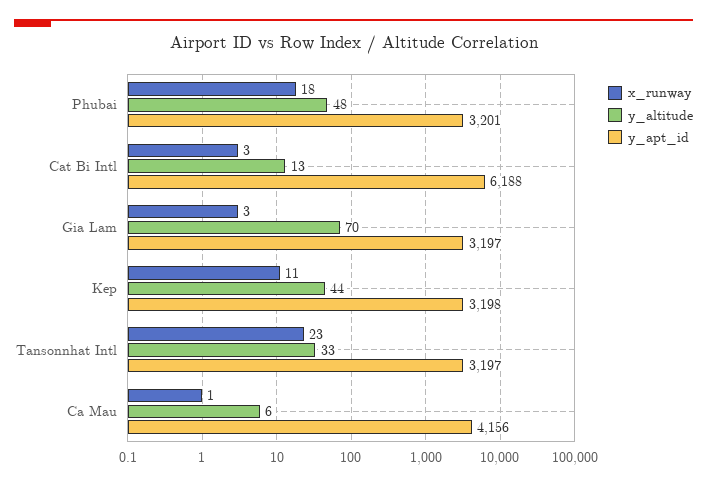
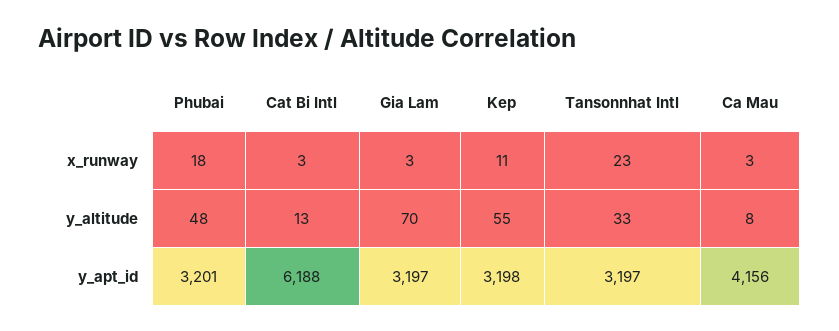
  {
    "x_runway": {
      "Phubai": 18,
      "Cat Bi Intl": 3,
      "Gia Lam": 3,
      "Kep": 11,
      "Tansonnhat Intl": 23,
-     "Ca Mau": 1
+     "Ca Mau": 3
    },
    "y_altitude": {
      "Phubai": 48,
      "Cat Bi Intl": 13,
      "Gia Lam": 70,
-     "Kep": 44,
+     "Kep": 55,
      "Tansonnhat Intl": 33,
-     "Ca Mau": 6
+     "Ca Mau": 8
    },
    "y_apt_id": {
      "Phubai": 3201,
      "Cat Bi Intl": 6188,
      "Gia Lam": 3197,
      "Kep": 3198,
      "Tansonnhat Intl": 3197,
      "Ca Mau": 4156
    }
  }

